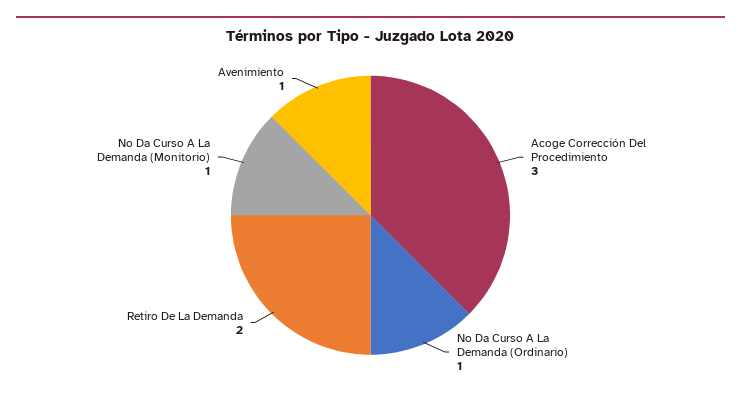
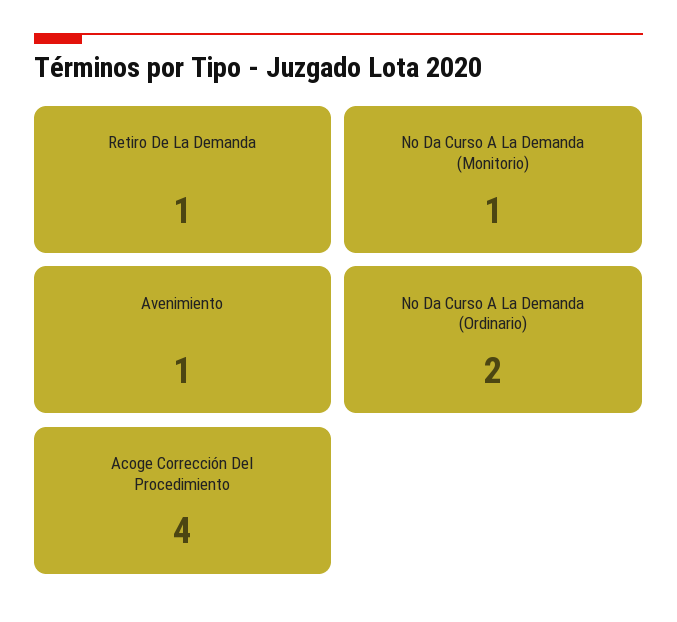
  {
-   "Acoge Corrección Del Procedimiento": 3,
+   "Acoge Corrección Del Procedimiento": 4,
-   "No Da Curso A La Demanda (Ordinario)": 1,
+   "No Da Curso A La Demanda (Ordinario)": 2,
-   "Retiro De La Demanda": 2,
+   "Retiro De La Demanda": 1,
    "No Da Curso A La Demanda (Monitorio)": 1,
    "Avenimiento": 1
  }

